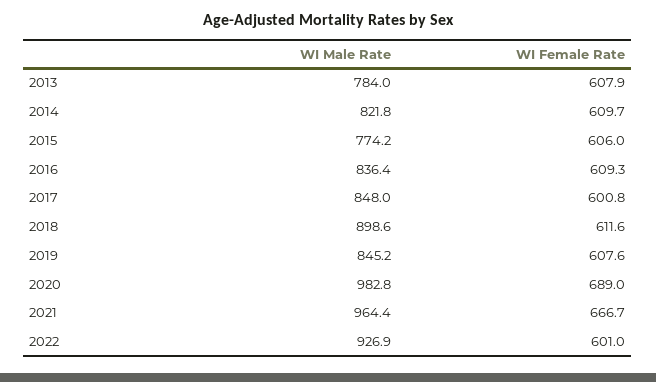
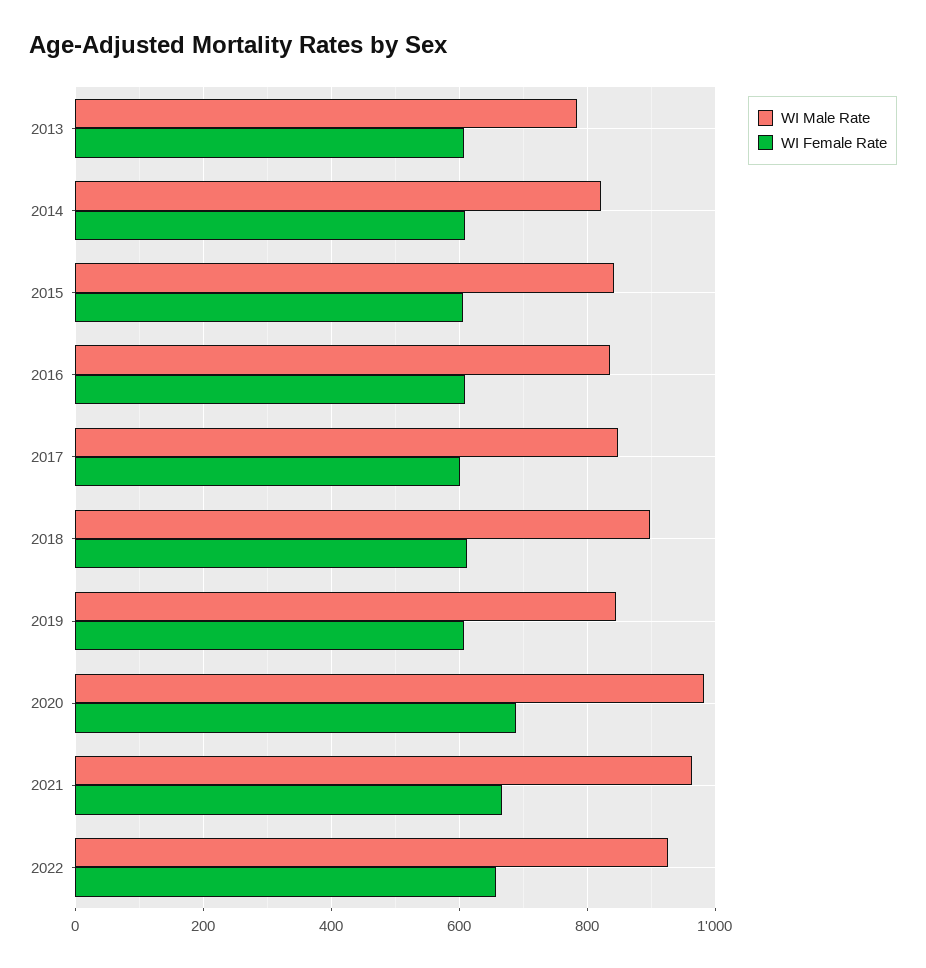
  {
    "WI Male Rate": {
      "2013": 784,
      "2014": 821.8,
-     "2015": 774.2,
+     "2015": 840,
      "2016": 836.4,
      "2017": 848,
      "2018": 898.6,
      "2019": 845.2,
      "2020": 982.8,
      "2021": 964.4,
      "2022": 926.9
    },
    "WI Female Rate": {
      "2013": 607.9,
      "2014": 609.7,
      "2015": 606,
      "2016": 609.3,
      "2017": 600.8,
      "2018": 611.6,
      "2019": 607.6,
      "2020": 689,
      "2021": 666.7,
-     "2022": 601
+     "2022": 660
    }
  }

